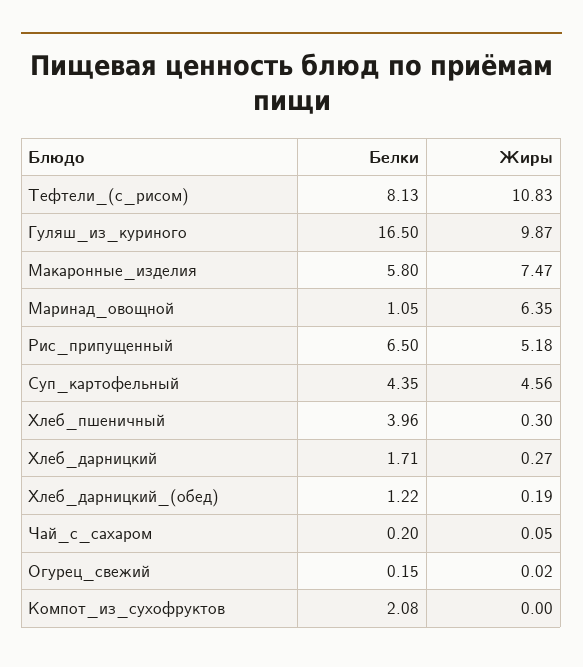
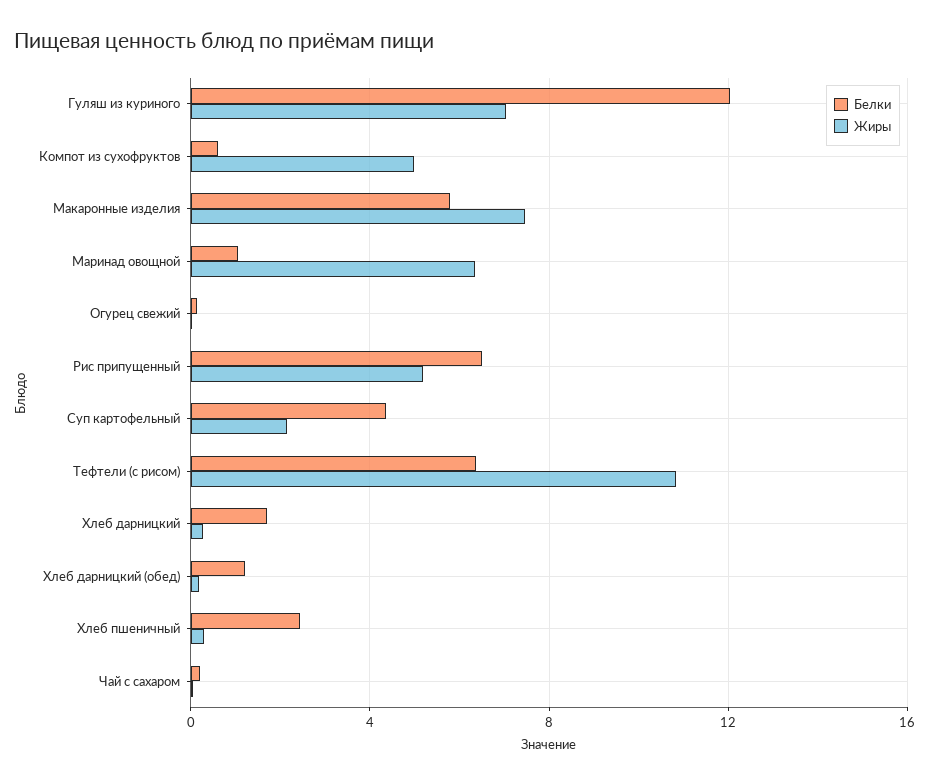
  {
    "Белки": {
-     "Тефтели_(с_рисом)": 8.13,
+     "Тефтели_(с_рисом)": 6.5,
-     "Гуляш_из_куриного": 16.5,
+     "Гуляш_из_куриного": 12,
      "Макаронные_изделия": 5.8,
      "Маринад_овощной": 1.05,
      "Рис_припущенный": 6.5,
      "Суп_картофельный": 4.35,
-     "Хлеб_пшеничный": 3.96,
+     "Хлеб_пшеничный": 2.5,
      "Хлеб_дарницкий": 1.71,
      "Хлеб_дарницкий_(обед)": 1.22,
      "Чай_с_сахаром": 0.2,
      "Огурец_свежий": 0.15,
-     "Компот_из_сухофруктов": 2.08
+     "Компот_из_сухофруктов": 0.5
    },
    "Жиры": {
      "Тефтели_(с_рисом)": 10.83,
-     "Гуляш_из_куриного": 9.87,
+     "Гуляш_из_куриного": 7,
      "Макаронные_изделия": 7.47,
      "Маринад_овощной": 6.35,
      "Рис_припущенный": 5.18,
-     "Суп_картофельный": 4.56,
+     "Суп_картофельный": 2,
      "Хлеб_пшеничный": 0.3,
      "Хлеб_дарницкий": 0.27,
      "Хлеб_дарницкий_(обед)": 0.19,
      "Чай_с_сахаром": 0.05,
      "Огурец_свежий": 0.02,
-     "Компот_из_сухофруктов": 0
+     "Компот_из_сухофруктов": 5
    }
  }

